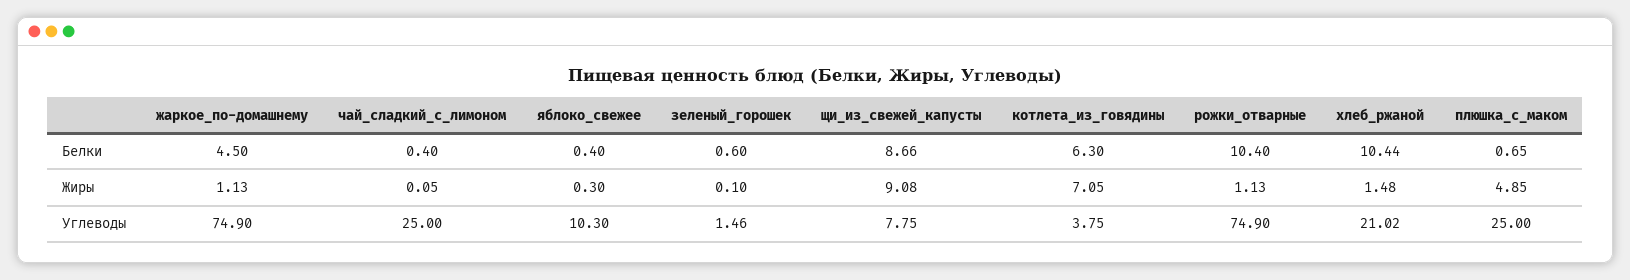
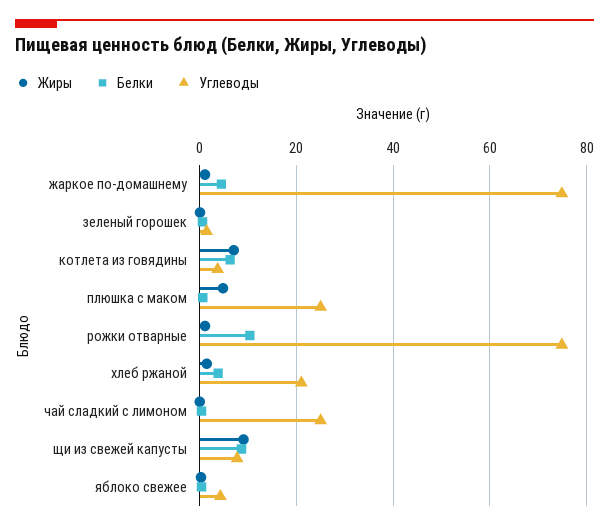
  {
    "Белки": {
      "жаркое_по-домашнему": 4.5,
      "чай_сладкий_с_лимоном": 0.4,
      "яблоко_свежее": 0.4,
      "зеленый_горошек": 0.6,
      "щи_из_свежей_капусты": 8.66,
      "котлета_из_говядины": 6.3,
      "рожки_отварные": 10.4,
-     "хлеб_ржаной": 10.44,
+     "хлеб_ржаной": 4,
      "плюшка_с_маком": 0.65
    },
    "Жиры": {
      "жаркое_по-домашнему": 1.13,
      "чай_сладкий_с_лимоном": 0.05,
      "яблоко_свежее": 0.3,
      "зеленый_горошек": 0.1,
      "щи_из_свежей_капусты": 9.08,
      "котлета_из_говядины": 7.05,
      "рожки_отварные": 1.13,
      "хлеб_ржаной": 1.48,
      "плюшка_с_маком": 4.85
    },
    "Углеводы": {
      "жаркое_по-домашнему": 74.9,
      "чай_сладкий_с_лимоном": 25,
-     "яблоко_свежее": 10.3,
+     "яблоко_свежее": 4,
      "зеленый_горошек": 1.46,
      "щи_из_свежей_капусты": 7.75,
      "котлета_из_говядины": 3.75,
      "рожки_отварные": 74.9,
      "хлеб_ржаной": 21.02,
      "плюшка_с_маком": 25
    }
  }

